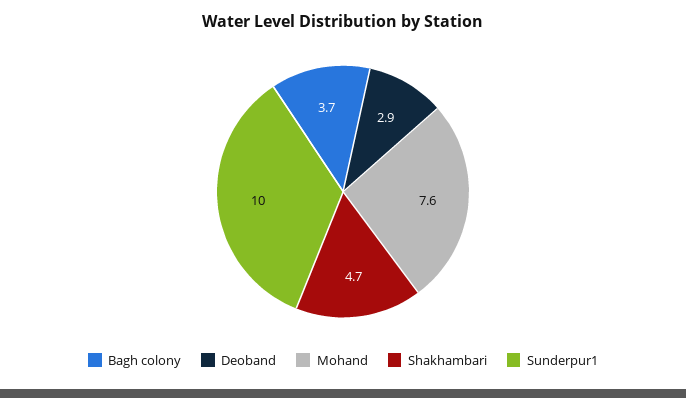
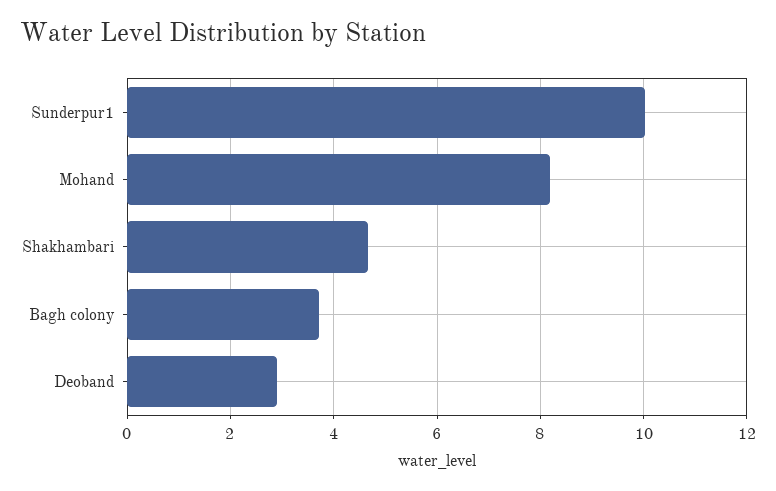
  {
    "Bagh colony": 3.7,
    "Deoband": 2.9,
-   "Mohand": 7.6,
+   "Mohand": 8.2,
    "Shakhambari": 4.7,
    "Sunderpur1": 10
  }

